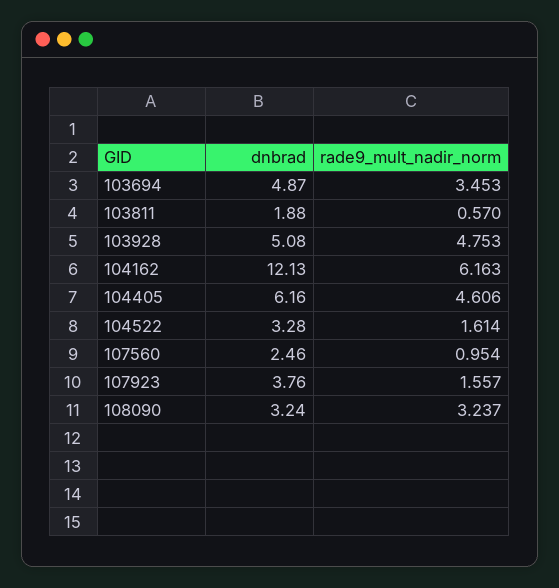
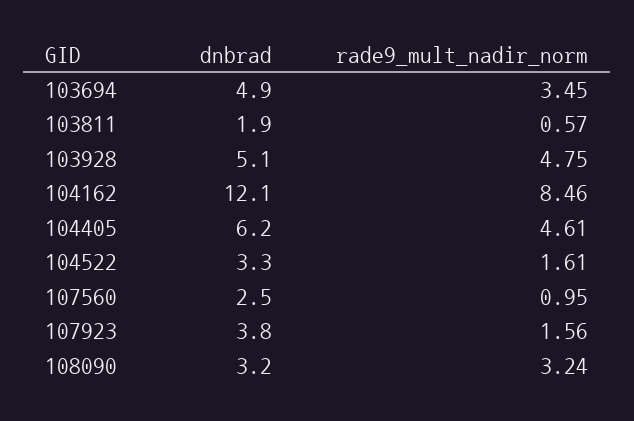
  {
    "dnbrad": {
      "103694": 4.87,
      "103811": 1.88,
      "103928": 5.08,
      "104162": 12.13,
      "104405": 6.16,
      "104522": 3.28,
      "107560": 2.46,
      "107923": 3.76,
      "108090": 3.24
    },
    "rade9_mult_nadir_norm": {
      "103694": 3.453,
      "103811": 0.57,
      "103928": 4.753,
-     "104162": 6.163,
+     "104162": 8.46,
      "104405": 4.606,
      "104522": 1.614,
      "107560": 0.954,
      "107923": 1.557,
      "108090": 3.237
    }
  }

